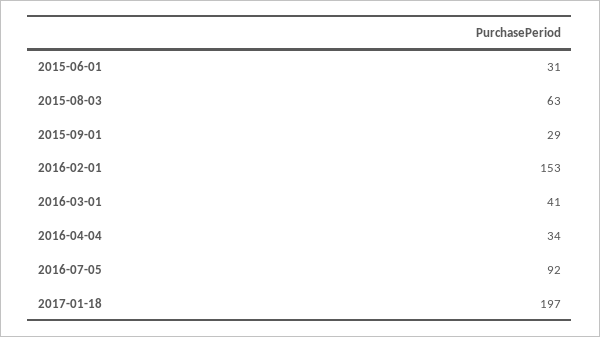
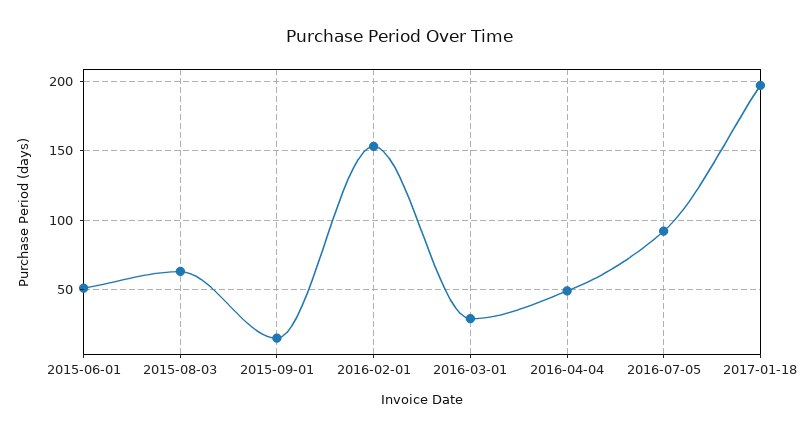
  {
-   "2015-06-01": 31,
+   "2015-06-01": 50,
    "2015-08-03": 63,
-   "2015-09-01": 29,
+   "2015-09-01": 15,
    "2016-02-01": 153,
-   "2016-03-01": 41,
+   "2016-03-01": 30,
-   "2016-04-04": 34,
+   "2016-04-04": 50,
    "2016-07-05": 92,
    "2017-01-18": 197
  }

